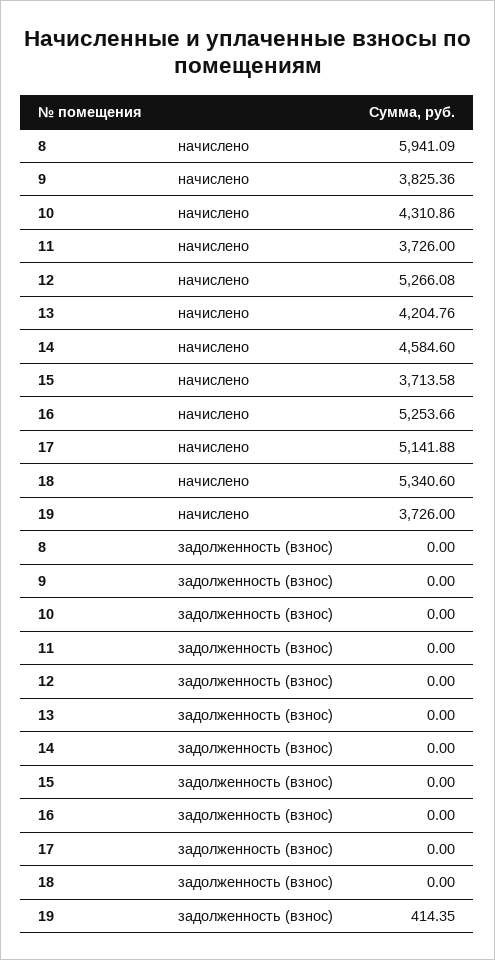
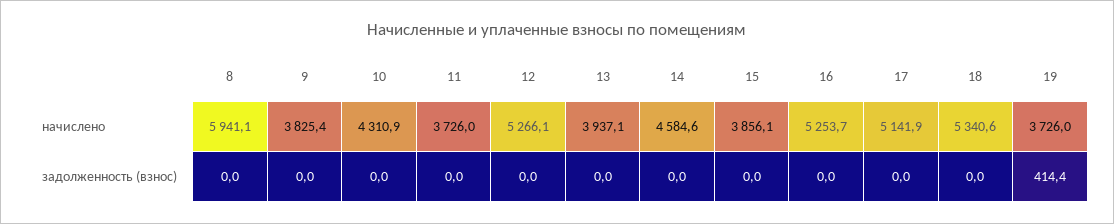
  {
    "8": {
      "начислено": 5941.09,
      "задолженность (взнос)": 0
    },
    "9": {
      "начислено": 3825.36,
      "задолженность (взнос)": 0
    },
    "10": {
      "начислено": 4310.86,
      "задолженность (взнос)": 0
    },
    "11": {
      "начислено": 3726,
      "задолженность (взнос)": 0
    },
    "12": {
      "начислено": 5266.08,
      "задолженность (взнос)": 0
    },
    "13": {
-     "начислено": 4204.76,
+     "начислено": 3937.1,
      "задолженность (взнос)": 0
    },
    "14": {
      "начислено": 4584.6,
      "задолженность (взнос)": 0
    },
    "15": {
-     "начислено": 3713.58,
+     "начислено": 3856.1,
      "задолженность (взнос)": 0
    },
    "16": {
      "начислено": 5253.66,
      "задолженность (взнос)": 0
    },
    "17": {
      "начислено": 5141.88,
      "задолженность (взнос)": 0
    },
    "18": {
      "начислено": 5340.6,
      "задолженность (взнос)": 0
    },
    "19": {
      "начислено": 3726,
      "задолженность (взнос)": 414.35
    }
  }

